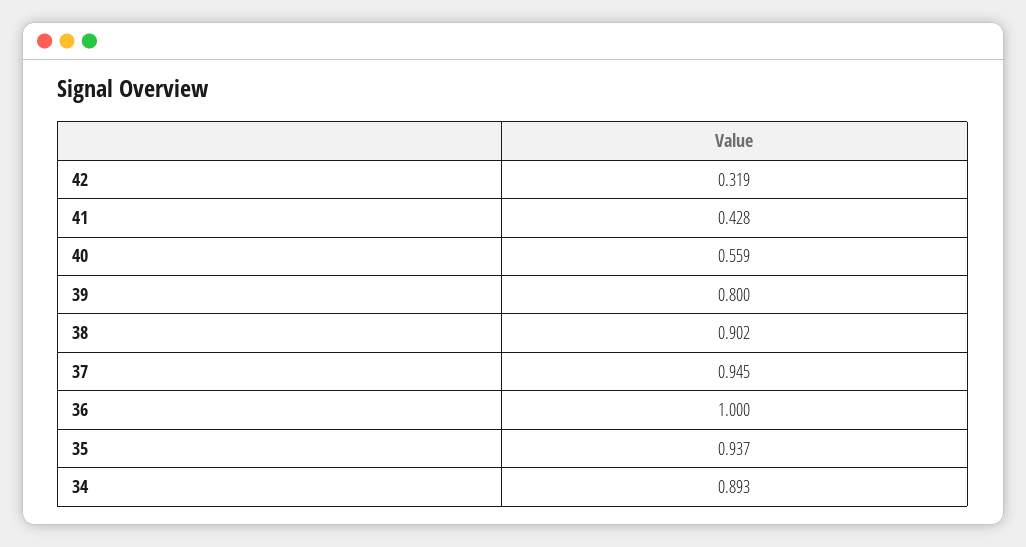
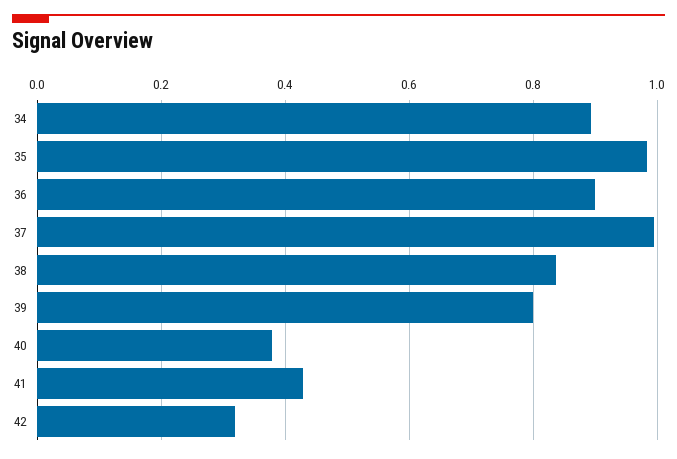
  {
    "42": 0.319,
    "41": 0.428,
-   "40": 0.559,
+   "40": 0.38,
    "39": 0.8,
-   "38": 0.902,
+   "38": 0.84,
-   "37": 0.945,
+   "37": 1,
-   "36": 1,
+   "36": 0.9,
-   "35": 0.937,
+   "35": 0.98,
    "34": 0.893
  }

